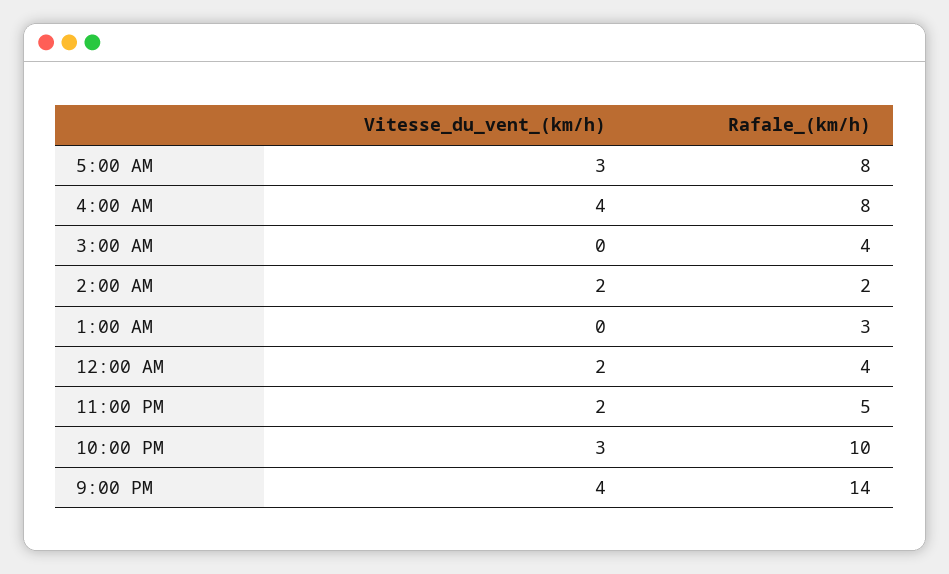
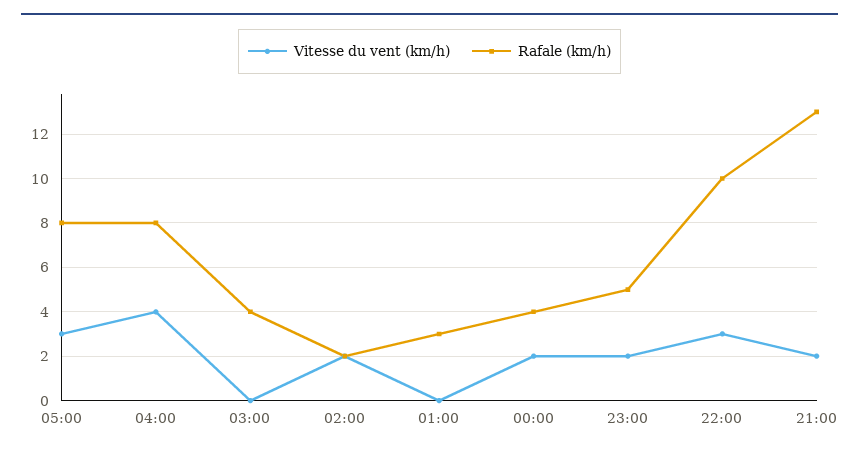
  {
    "Vitesse_du_vent_(km/h)": {
      "5:00 AM": 3,
      "4:00 AM": 4,
      "3:00 AM": 0,
      "2:00 AM": 2,
      "1:00 AM": 0,
      "12:00 AM": 2,
      "11:00 PM": 2,
      "10:00 PM": 3,
-     "9:00 PM": 4
+     "9:00 PM": 2
    },
    "Rafale_(km/h)": {
      "5:00 AM": 8,
      "4:00 AM": 8,
      "3:00 AM": 4,
      "2:00 AM": 2,
      "1:00 AM": 3,
      "12:00 AM": 4,
      "11:00 PM": 5,
      "10:00 PM": 10,
-     "9:00 PM": 14
+     "9:00 PM": 13
    }
  }

